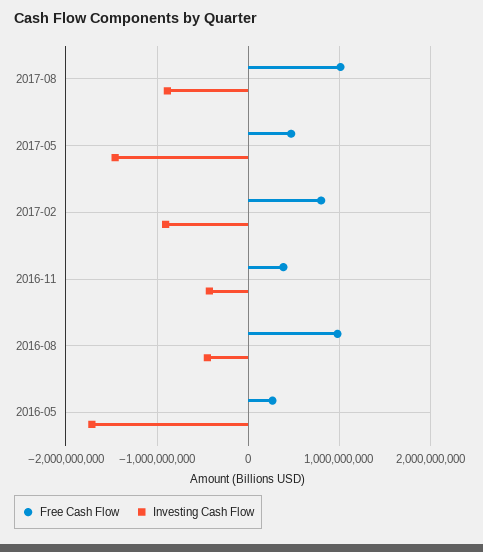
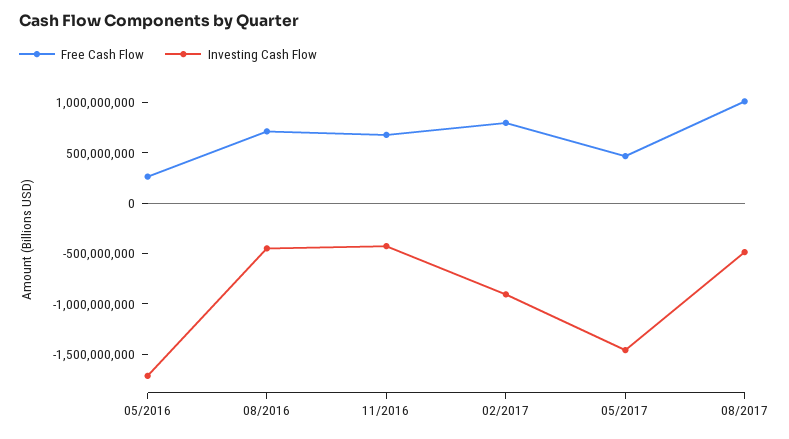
  {
    "Free Cash Flow": {
      "2017-08": 1000000000,
      "2017-05": 500000000,
      "2017-02": 800000000,
-     "2016-11": 400000000,
+     "2016-11": 700000000,
-     "2016-08": 1000000000,
+     "2016-08": 700000000,
      "2016-05": 300000000
    },
    "Investing Cash Flow": {
-     "2017-08": -900000000,
+     "2017-08": -500000000,
      "2017-05": -1500000000,
      "2017-02": -900000000,
      "2016-11": -400000000,
      "2016-08": -400000000,
      "2016-05": -1700000000
    }
  }

